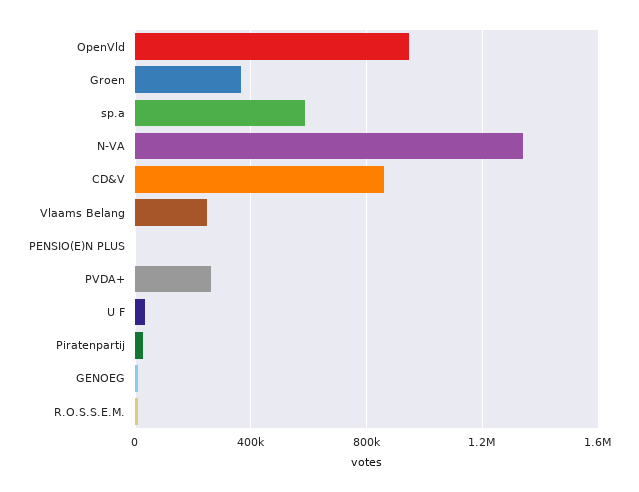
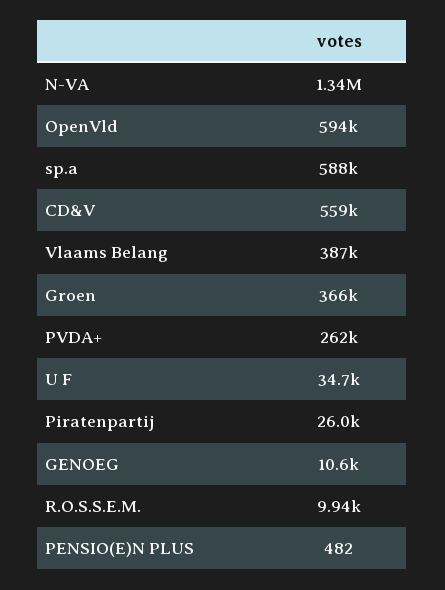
  {
-   "OpenVld": 950000,
+   "OpenVld": 594000,
    "Groen": 366000,
    "sp.a": 588000,
    "N-VA": 1340000,
-   "CD&V": 850000,
+   "CD&V": 559000,
-   "Vlaams Belang": 250000,
+   "Vlaams Belang": 387000,
    "PENSIO(E)N PLUS": 482,
    "PVDA+": 262000,
    "U F": 34700,
    "Piratenpartij": 26000,
    "GENOEG": 10600,
    "R.O.S.S.E.M.": 9940
  }

